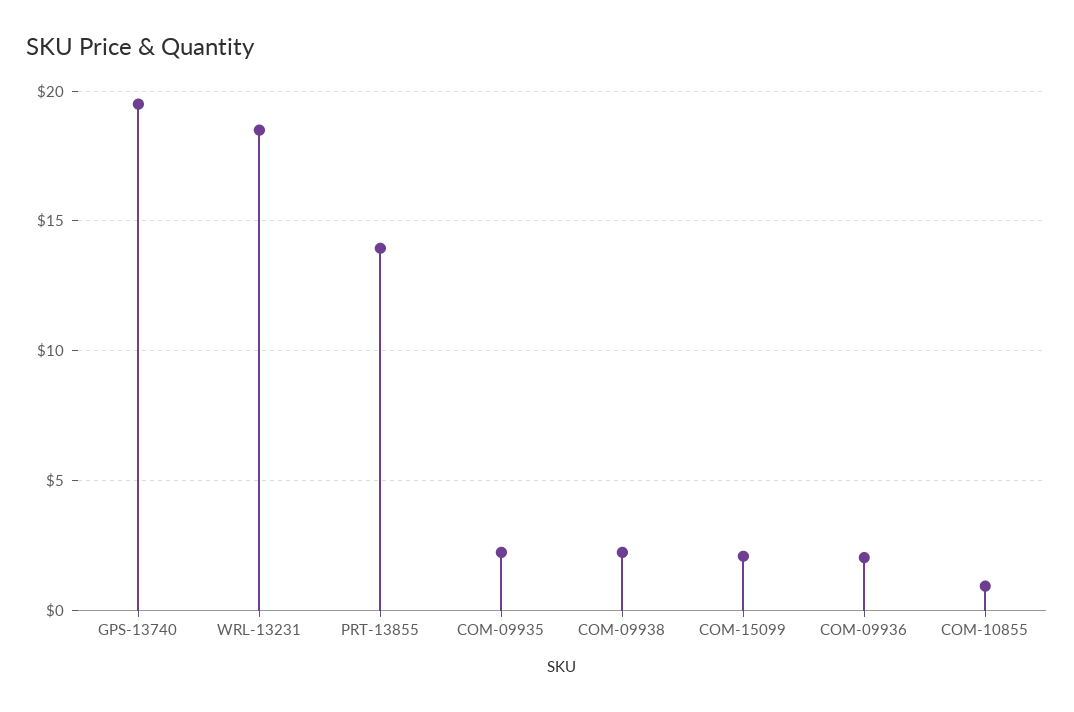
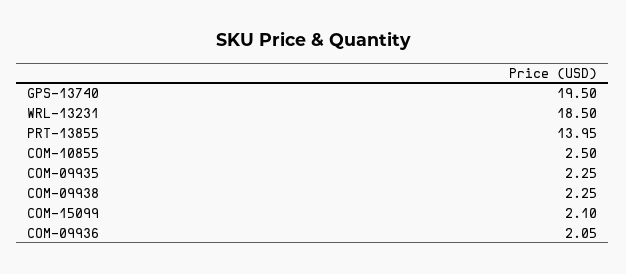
  {
    "GPS-13740": 19.5,
    "WRL-13231": 18.5,
    "PRT-13855": 13.95,
    "COM-09935": 2.25,
    "COM-09938": 2.25,
    "COM-15099": 2.1,
    "COM-09936": 2.05,
-   "COM-10855": 1
+   "COM-10855": 2.5
  }

